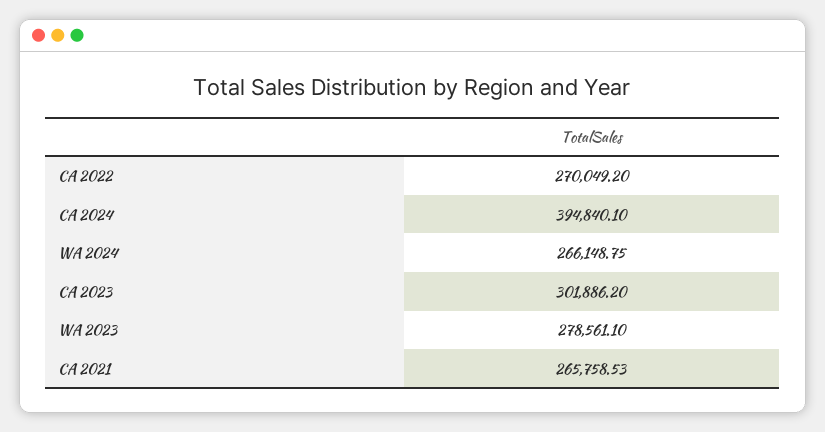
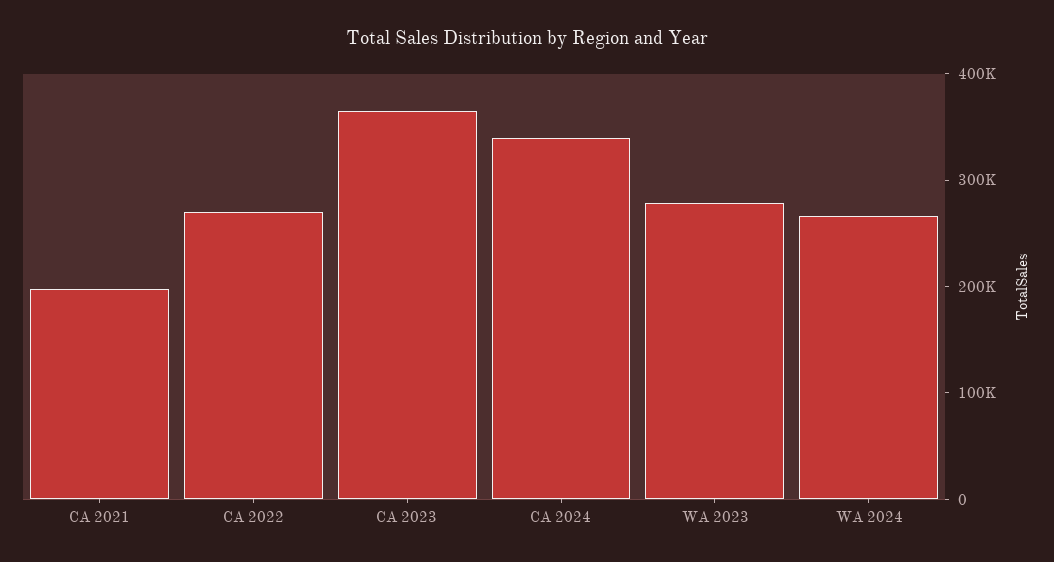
  {
    "CA 2022": 270049.2,
-   "CA 2024": 394840.1,
+   "CA 2024": 340000,
    "WA 2024": 266148.75,
-   "CA 2023": 301886.2,
+   "CA 2023": 360000,
    "WA 2023": 278561.1,
-   "CA 2021": 265758.53
+   "CA 2021": 200000
  }

